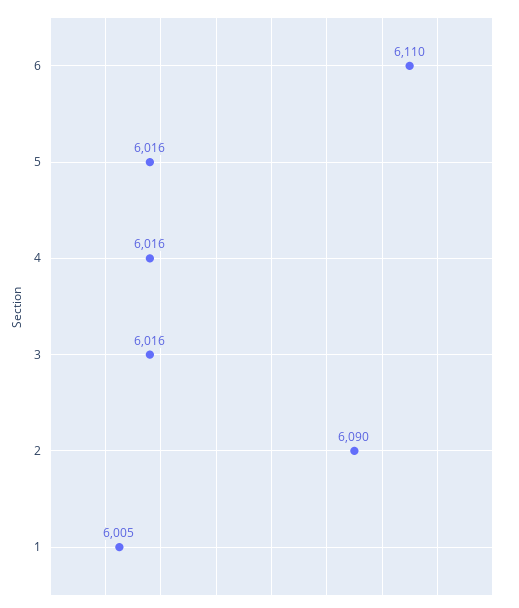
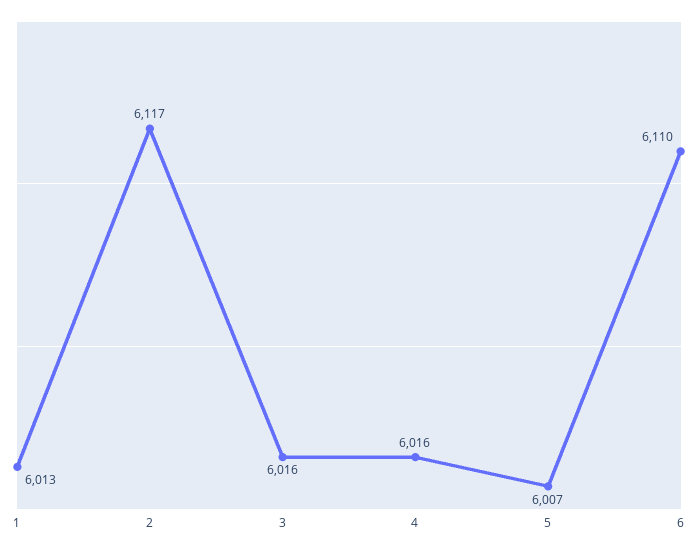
  {
    "6": 6110,
-   "5": 6016,
+   "5": 6007,
    "4": 6016,
    "3": 6016,
-   "2": 6090,
+   "2": 6117,
-   "1": 6005
+   "1": 6013
  }

